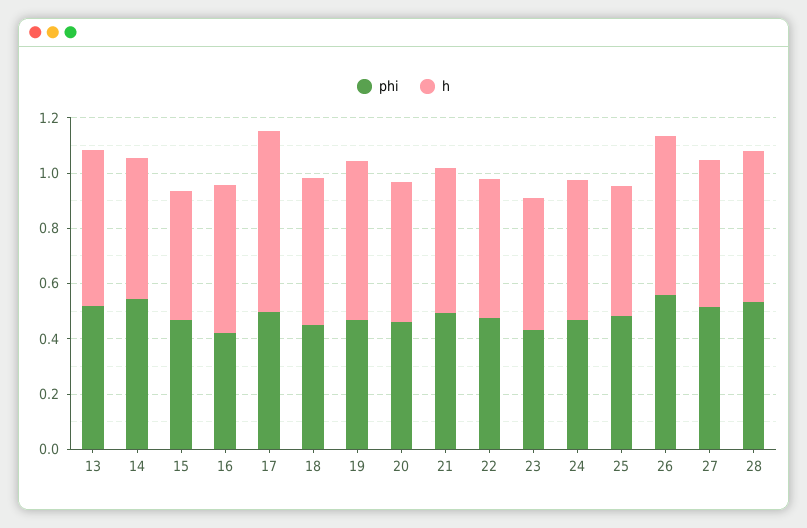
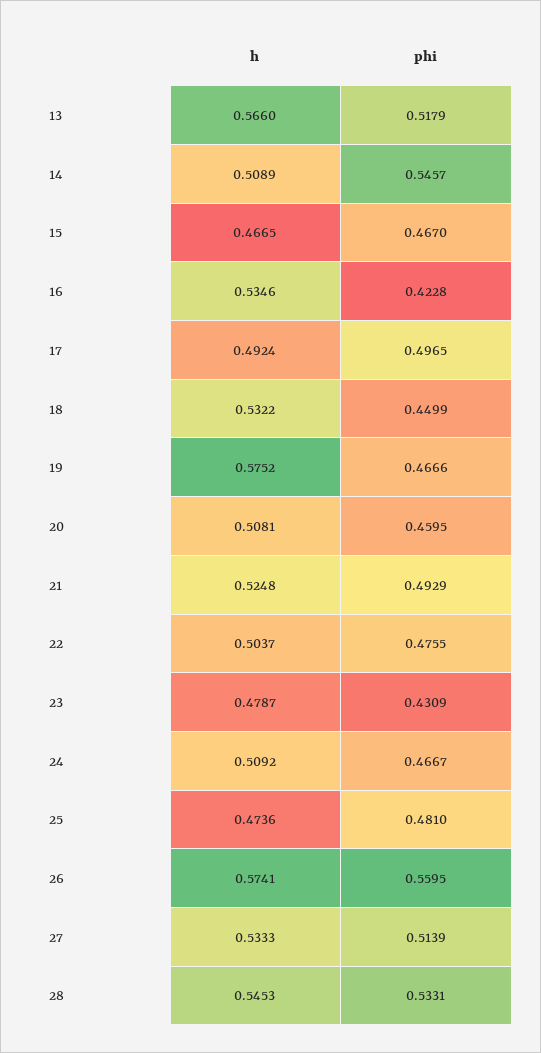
  {
    "phi": {
      "13": 0.5179,
      "14": 0.5457,
      "15": 0.467,
      "16": 0.4228,
      "17": 0.4965,
      "18": 0.4499,
      "19": 0.4666,
      "20": 0.4595,
      "21": 0.4929,
      "22": 0.4755,
      "23": 0.4309,
      "24": 0.4667,
      "25": 0.481,
      "26": 0.5595,
      "27": 0.5139,
      "28": 0.5331
    },
    "h": {
      "13": 0.566,
      "14": 0.5089,
      "15": 0.4665,
      "16": 0.5346,
-     "17": 0.65,
+     "17": 0.4924,
      "18": 0.5322,
      "19": 0.5752,
      "20": 0.5081,
      "21": 0.5248,
      "22": 0.5037,
      "23": 0.4787,
      "24": 0.5092,
      "25": 0.4736,
      "26": 0.5741,
      "27": 0.5333,
      "28": 0.5453
    }
  }

